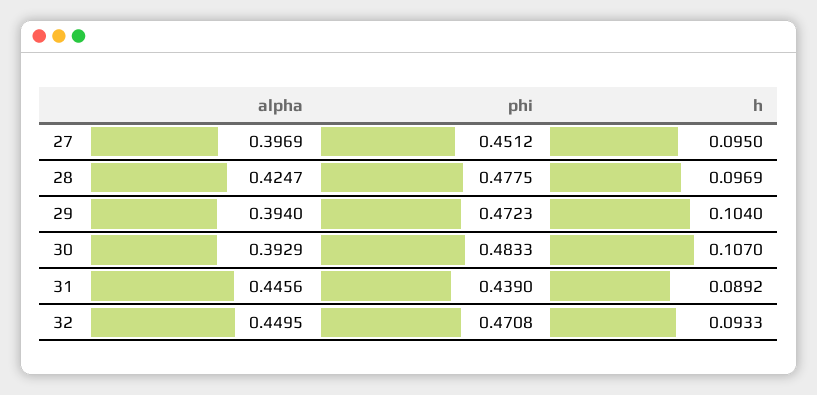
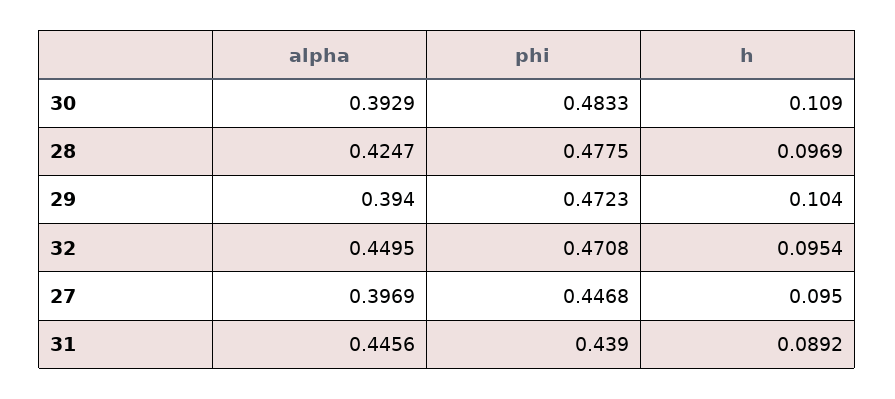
  {
    "alpha": {
      "27": 0.3969,
      "28": 0.4247,
      "29": 0.394,
      "30": 0.3929,
      "31": 0.4456,
      "32": 0.4495
    },
    "phi": {
-     "27": 0.4512,
+     "27": 0.4468,
      "28": 0.4775,
      "29": 0.4723,
      "30": 0.4833,
      "31": 0.439,
      "32": 0.4708
    },
    "h": {
      "27": 0.095,
      "28": 0.0969,
      "29": 0.104,
-     "30": 0.107,
+     "30": 0.109,
      "31": 0.0892,
-     "32": 0.0933
+     "32": 0.0954
    }
  }

